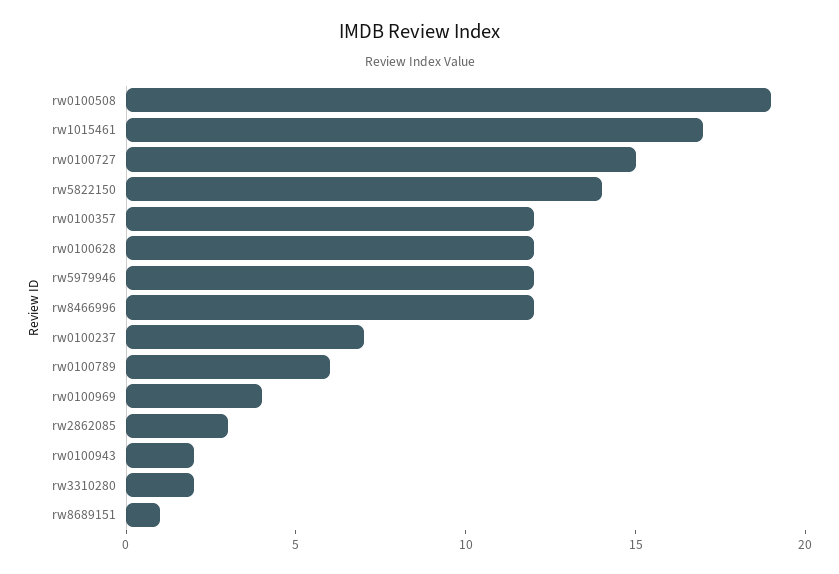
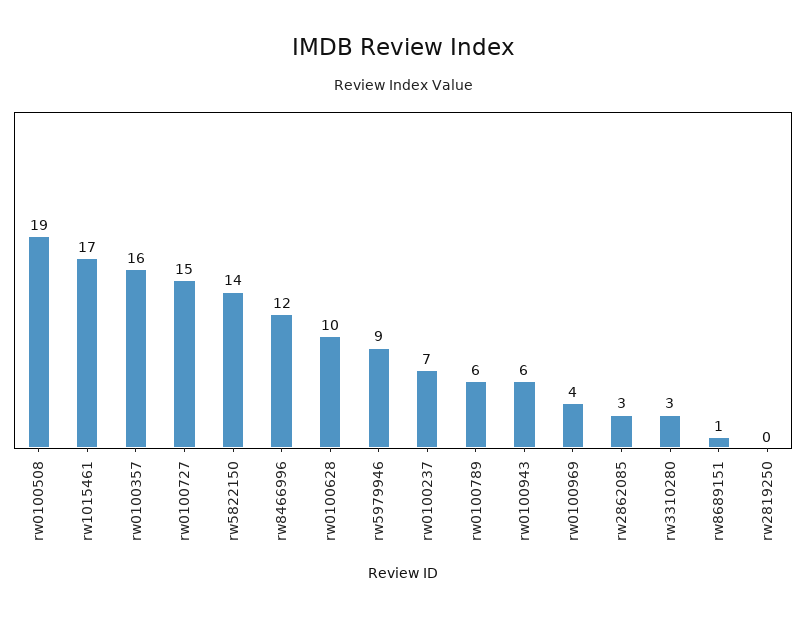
  {
    "rw0100508": 19,
    "rw1015461": 17,
    "rw0100727": 15,
    "rw5822150": 14,
-   "rw0100357": 12,
+   "rw0100357": 16,
-   "rw0100628": 12,
+   "rw0100628": 10,
-   "rw5979946": 12,
+   "rw5979946": 9,
    "rw8466996": 12,
    "rw0100237": 7,
    "rw0100789": 6,
    "rw0100969": 4,
    "rw2862085": 3,
-   "rw0100943": 2,
+   "rw0100943": 6,
-   "rw3310280": 2,
+   "rw3310280": 3,
-   "rw8689151": 1
+   "rw8689151": 1,
+   "rw2819250": 0
  }

